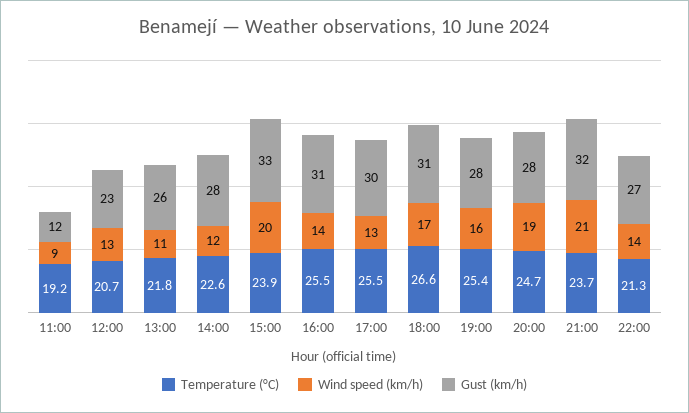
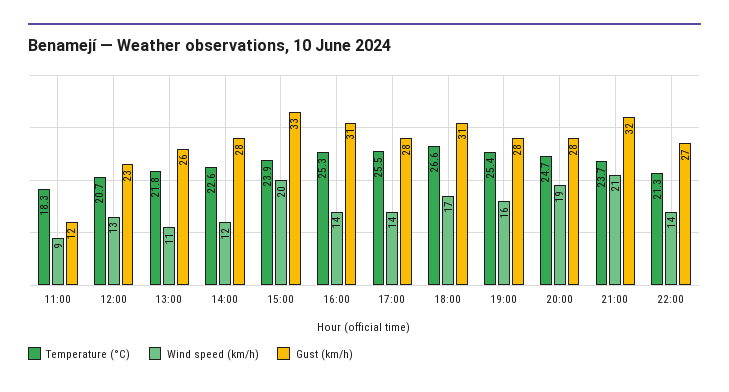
  {
    "Temperature (°C)": {
-     "11:00": 19.2,
+     "11:00": 18.3,
      "12:00": 20.7,
      "13:00": 21.8,
      "14:00": 22.6,
      "15:00": 23.9,
-     "16:00": 25.5,
+     "16:00": 25.3,
      "17:00": 25.5,
      "18:00": 26.6,
      "19:00": 25.4,
      "20:00": 24.7,
      "21:00": 23.7,
      "22:00": 21.3
    },
    "Wind speed (km/h)": {
      "11:00": 9,
      "12:00": 13,
      "13:00": 11,
      "14:00": 12,
      "15:00": 20,
      "16:00": 14,
-     "17:00": 13,
+     "17:00": 14,
      "18:00": 17,
      "19:00": 16,
      "20:00": 19,
      "21:00": 21,
      "22:00": 14
    },
    "Gust (km/h)": {
      "11:00": 12,
      "12:00": 23,
      "13:00": 26,
      "14:00": 28,
      "15:00": 33,
      "16:00": 31,
-     "17:00": 30,
+     "17:00": 28,
      "18:00": 31,
      "19:00": 28,
      "20:00": 28,
      "21:00": 32,
      "22:00": 27
    }
  }

